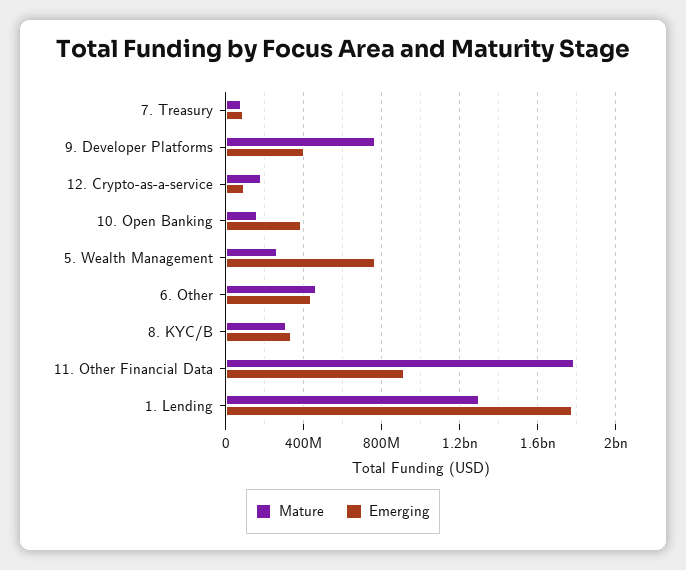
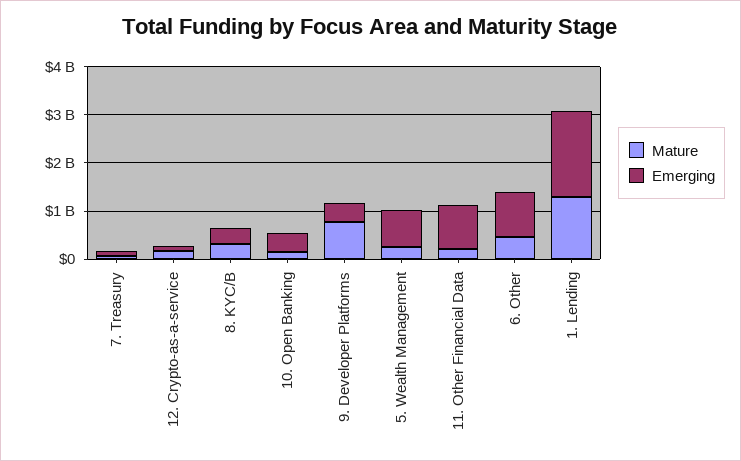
  {
    "Mature": {
      "7. Treasury": 100000000,
      "9. Developer Platforms": 750000000,
      "12. Crypto-as-a-service": 200000000,
      "10. Open Banking": 150000000,
      "5. Wealth Management": 250000000,
      "6. Other": 450000000,
      "8. KYC/B": 300000000,
-     "11. Other Financial Data": 1800000000,
+     "11. Other Financial Data": 200000000,
      "1. Lending": 1300000000
    },
    "Emerging": {
      "7. Treasury": 100000000,
      "9. Developer Platforms": 400000000,
      "12. Crypto-as-a-service": 100000000,
      "10. Open Banking": 400000000,
      "5. Wealth Management": 750000000,
-     "6. Other": 450000000,
+     "6. Other": 1000000000,
      "8. KYC/B": 350000000,
      "11. Other Financial Data": 900000000,
      "1. Lending": 1800000000
    }
  }

